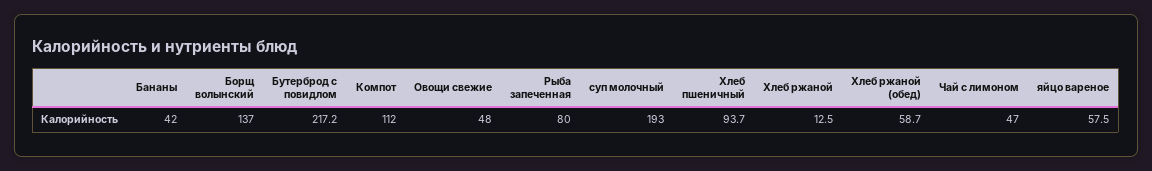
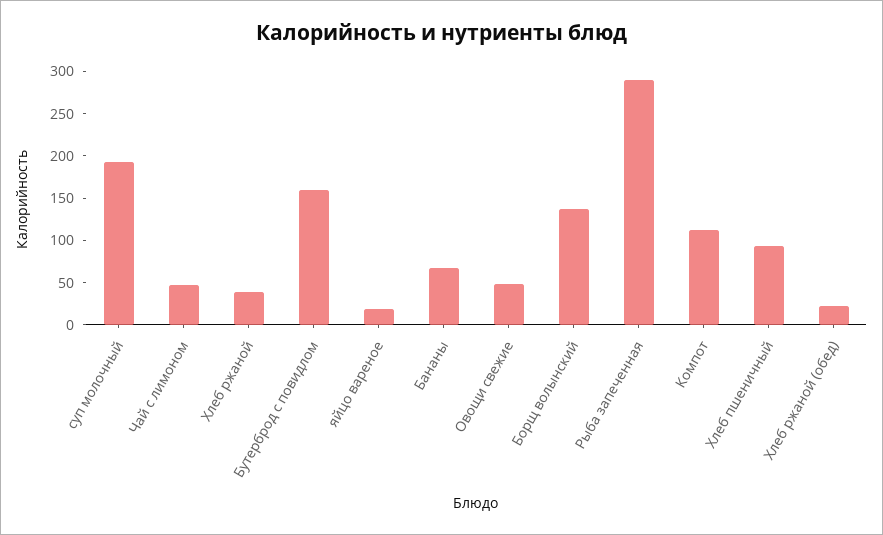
  {
-   "Бананы": 42,
+   "Бананы": 70,
    "Борщ волынский": 137,
-   "Бутерброд с повидлом": 217.2,
+   "Бутерброд с повидлом": 160,
    "Компот": 112,
    "Овощи свежие": 48,
-   "Рыба запеченная": 80,
+   "Рыба запеченная": 290,
    "суп молочный": 193,
    "Хлеб пшеничный": 93.7,
-   "Хлеб ржаной": 12.5,
+   "Хлеб ржаной": 40,
-   "Хлеб ржаной (обед)": 58.7,
+   "Хлеб ржаной (обед)": 20,
    "Чай с лимоном": 47,
-   "яйцо вареное": 57.5
+   "яйцо вареное": 20
  }

